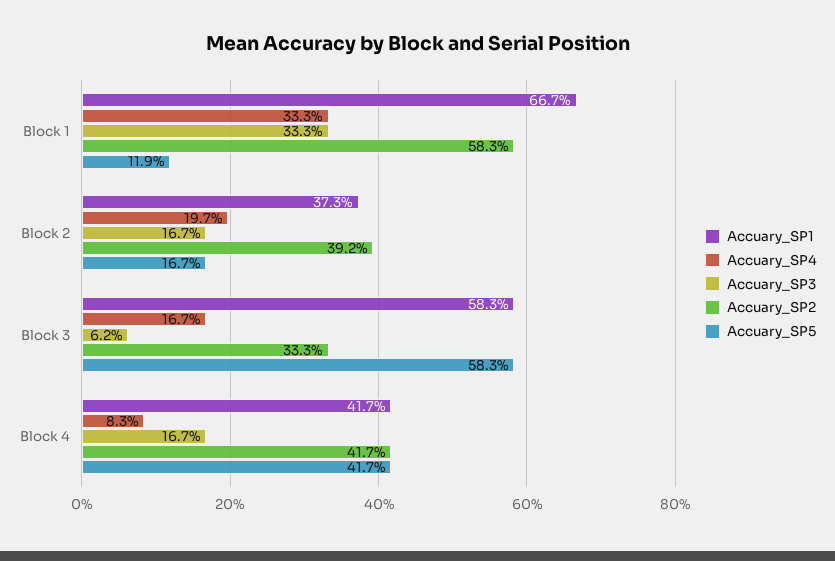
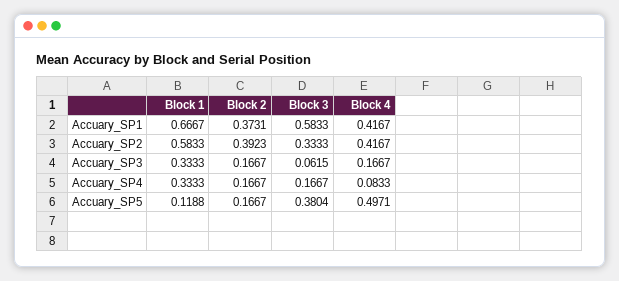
  {
    "Accuary_SP1": {
      "Block 1": 0.6667,
      "Block 2": 0.3731,
      "Block 3": 0.5833,
      "Block 4": 0.4167
    },
    "Accuary_SP4": {
      "Block 1": 0.3333,
-     "Block 2": 0.197,
+     "Block 2": 0.1667,
      "Block 3": 0.1667,
      "Block 4": 0.0833
    },
    "Accuary_SP3": {
      "Block 1": 0.3333,
      "Block 2": 0.1667,
      "Block 3": 0.0615,
      "Block 4": 0.1667
    },
    "Accuary_SP2": {
      "Block 1": 0.5833,
      "Block 2": 0.3923,
      "Block 3": 0.3333,
      "Block 4": 0.4167
    },
    "Accuary_SP5": {
      "Block 1": 0.1188,
      "Block 2": 0.1667,
-     "Block 3": 0.583,
+     "Block 3": 0.3804,
-     "Block 4": 0.417
+     "Block 4": 0.4971
    }
  }

